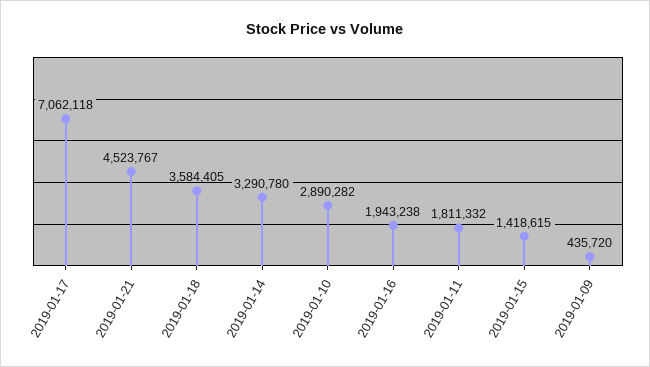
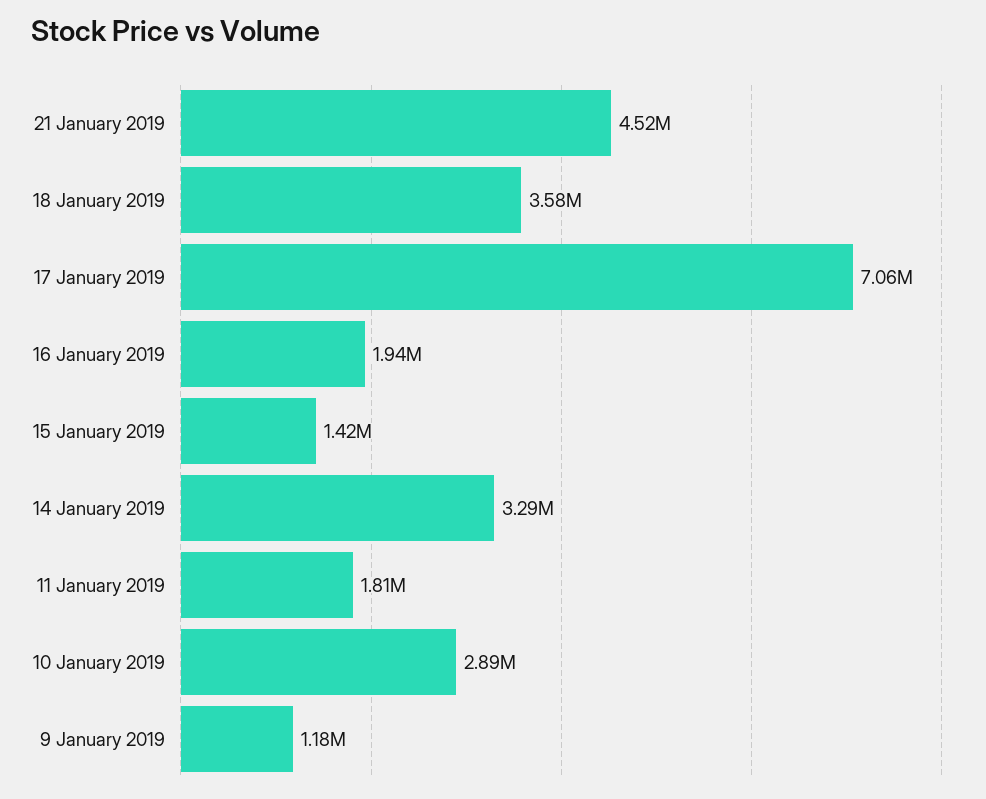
  {
    "2019-01-17": 7062118,
    "2019-01-21": 4523767,
    "2019-01-18": 3584405,
    "2019-01-14": 3290780,
    "2019-01-10": 2890282,
    "2019-01-16": 1943238,
    "2019-01-11": 1811332,
    "2019-01-15": 1418615,
-   "2019-01-09": 435720
+   "2019-01-09": 1180000
  }

